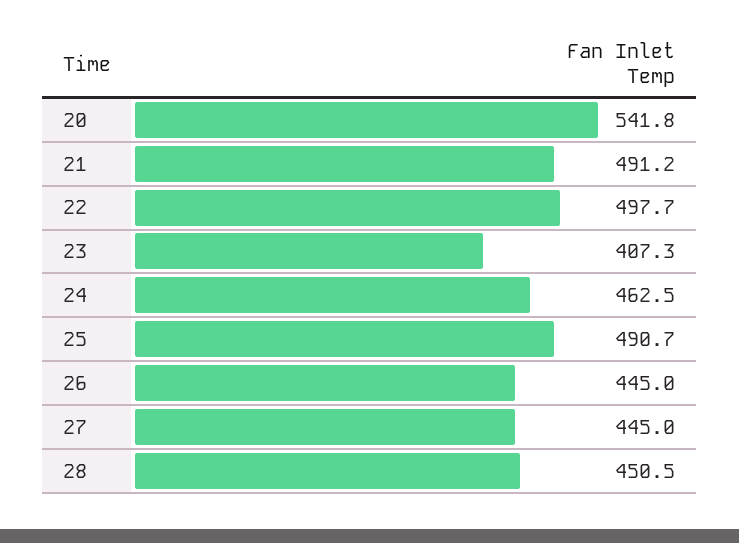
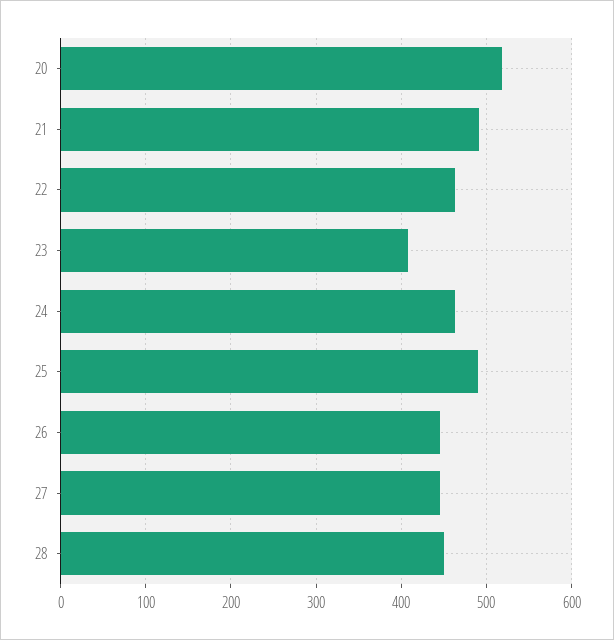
  {
-   "20": 541.8,
+   "20": 520,
    "21": 491.2,
-   "22": 497.7,
+   "22": 460,
    "23": 407.3,
    "24": 462.5,
    "25": 490.7,
    "26": 445,
    "27": 445,
    "28": 450.5
  }

